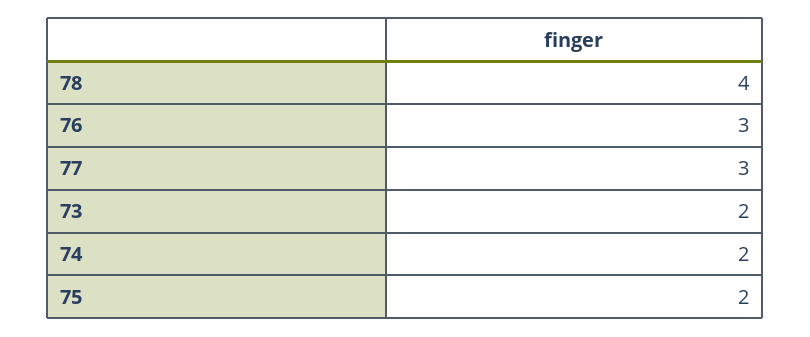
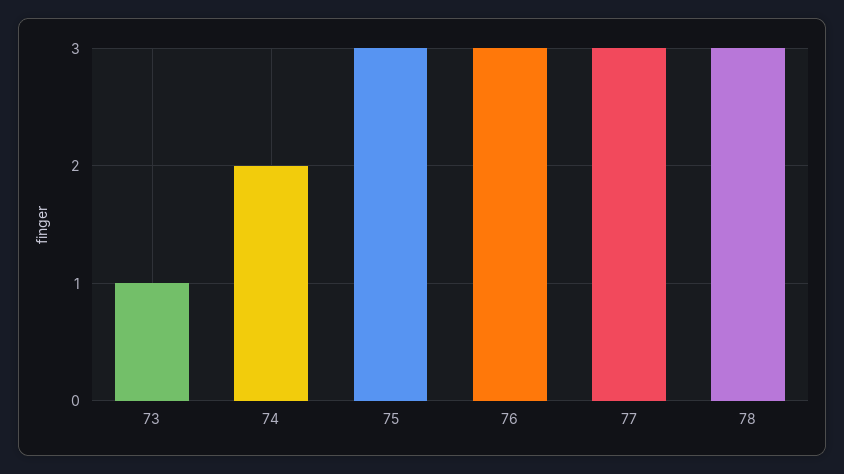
  {
-   "78": 4,
+   "78": 3,
    "76": 3,
    "77": 3,
-   "73": 2,
+   "73": 1,
    "74": 2,
-   "75": 2
+   "75": 3
  }

